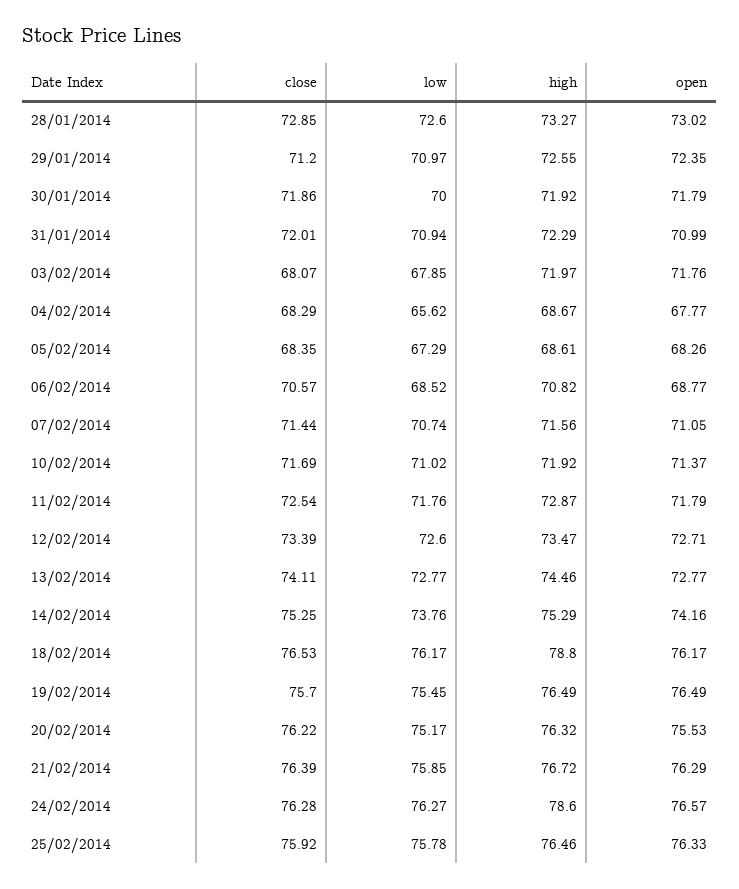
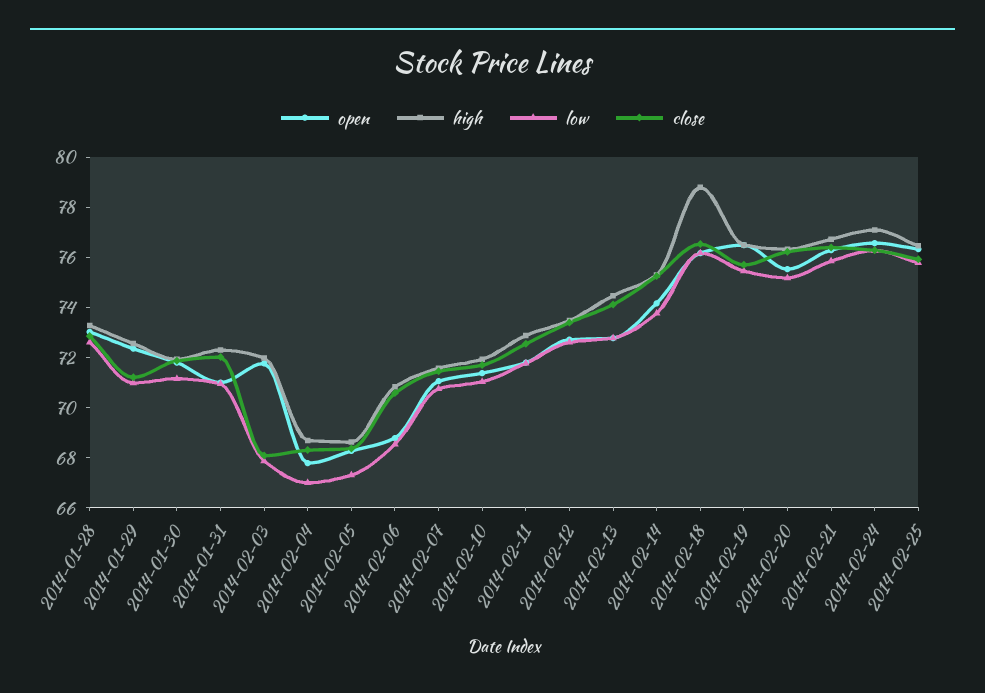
  {
    "close": {
      "28/01/2014": 72.85,
      "29/01/2014": 71.2,
      "30/01/2014": 71.86,
      "31/01/2014": 72.01,
      "03/02/2014": 68.07,
      "04/02/2014": 68.29,
      "05/02/2014": 68.35,
      "06/02/2014": 70.57,
      "07/02/2014": 71.44,
      "10/02/2014": 71.69,
      "11/02/2014": 72.54,
      "12/02/2014": 73.39,
      "13/02/2014": 74.11,
      "14/02/2014": 75.25,
      "18/02/2014": 76.53,
      "19/02/2014": 75.7,
      "20/02/2014": 76.22,
      "21/02/2014": 76.39,
      "24/02/2014": 76.28,
      "25/02/2014": 75.92
    },
    "low": {
      "28/01/2014": 72.6,
      "29/01/2014": 70.97,
-     "30/01/2014": 70,
+     "30/01/2014": 71,
      "31/01/2014": 70.94,
      "03/02/2014": 67.85,
-     "04/02/2014": 65.62,
+     "04/02/2014": 67,
      "05/02/2014": 67.29,
      "06/02/2014": 68.52,
      "07/02/2014": 70.74,
      "10/02/2014": 71.02,
      "11/02/2014": 71.76,
      "12/02/2014": 72.6,
      "13/02/2014": 72.77,
      "14/02/2014": 73.76,
      "18/02/2014": 76.17,
      "19/02/2014": 75.45,
      "20/02/2014": 75.17,
      "21/02/2014": 75.85,
      "24/02/2014": 76.27,
      "25/02/2014": 75.78
    },
    "high": {
      "28/01/2014": 73.27,
      "29/01/2014": 72.55,
      "30/01/2014": 71.92,
      "31/01/2014": 72.29,
      "03/02/2014": 71.97,
      "04/02/2014": 68.67,
      "05/02/2014": 68.61,
      "06/02/2014": 70.82,
      "07/02/2014": 71.56,
      "10/02/2014": 71.92,
      "11/02/2014": 72.87,
      "12/02/2014": 73.47,
      "13/02/2014": 74.46,
      "14/02/2014": 75.29,
      "18/02/2014": 78.8,
      "19/02/2014": 76.49,
      "20/02/2014": 76.32,
      "21/02/2014": 76.72,
-     "24/02/2014": 78.6,
+     "24/02/2014": 77,
      "25/02/2014": 76.46
    },
    "open": {
      "28/01/2014": 73.02,
      "29/01/2014": 72.35,
      "30/01/2014": 71.79,
      "31/01/2014": 70.99,
      "03/02/2014": 71.76,
      "04/02/2014": 67.77,
      "05/02/2014": 68.26,
      "06/02/2014": 68.77,
      "07/02/2014": 71.05,
      "10/02/2014": 71.37,
      "11/02/2014": 71.79,
      "12/02/2014": 72.71,
      "13/02/2014": 72.77,
      "14/02/2014": 74.16,
      "18/02/2014": 76.17,
      "19/02/2014": 76.49,
      "20/02/2014": 75.53,
      "21/02/2014": 76.29,
      "24/02/2014": 76.57,
      "25/02/2014": 76.33
    }
  }

